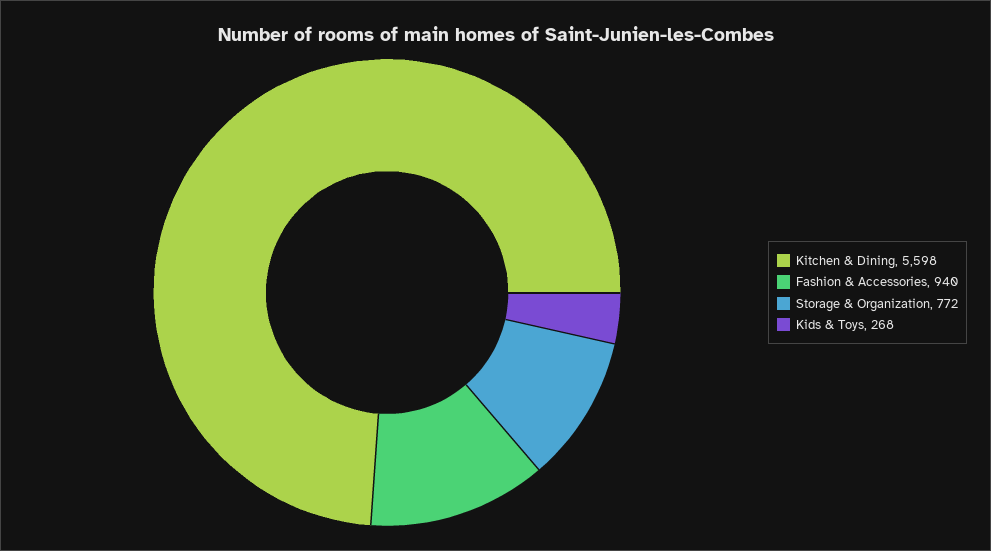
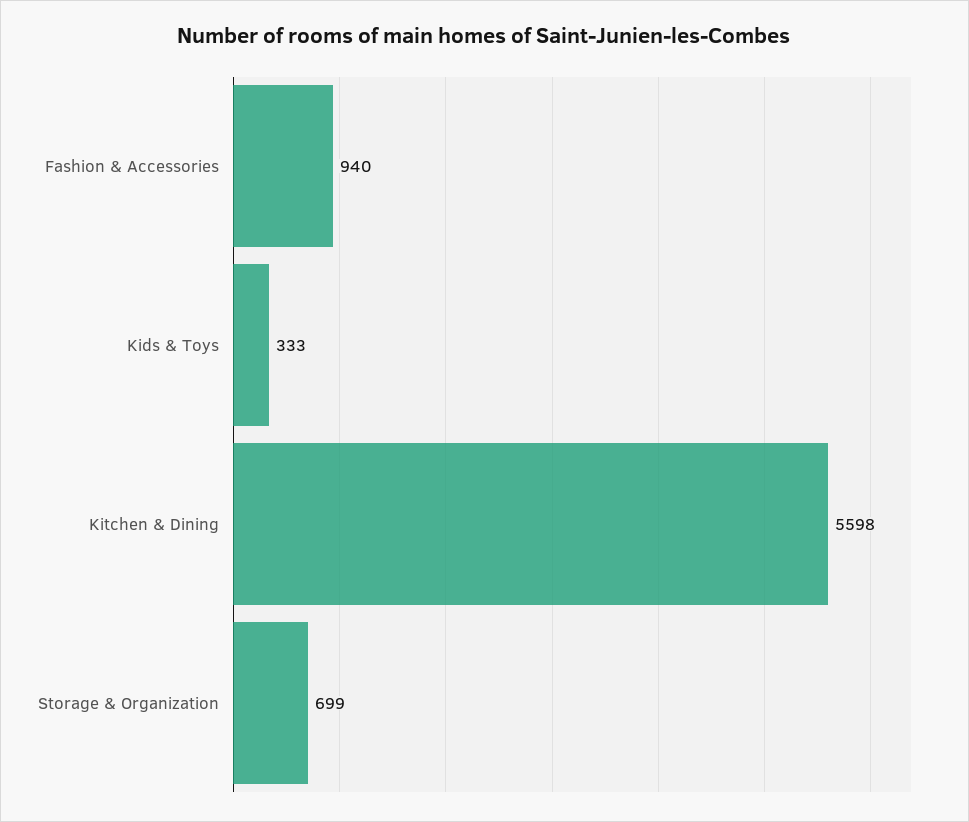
  {
    "Kitchen & Dining": 5598,
    "Fashion & Accessories": 940,
-   "Storage & Organization": 772,
+   "Storage & Organization": 699,
-   "Kids & Toys": 268
+   "Kids & Toys": 333
  }

